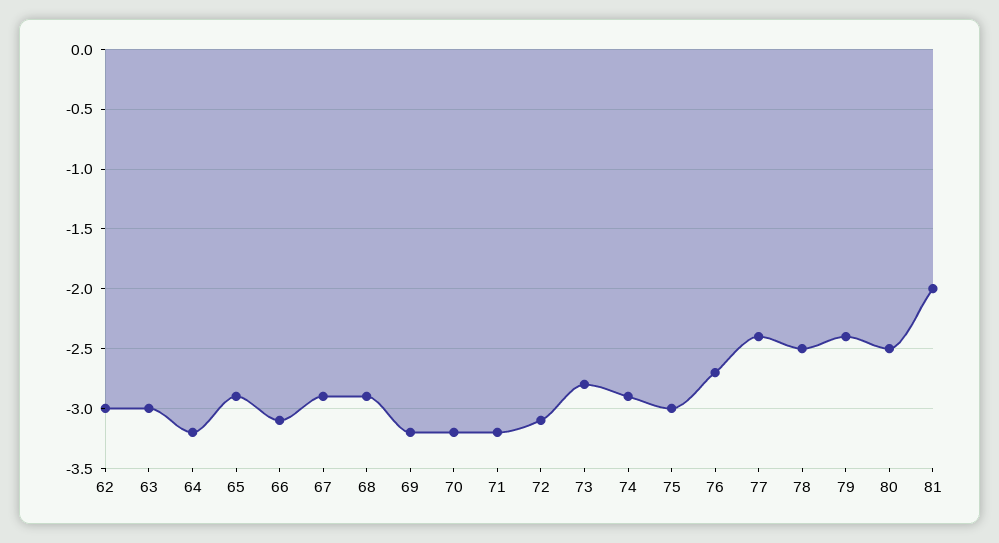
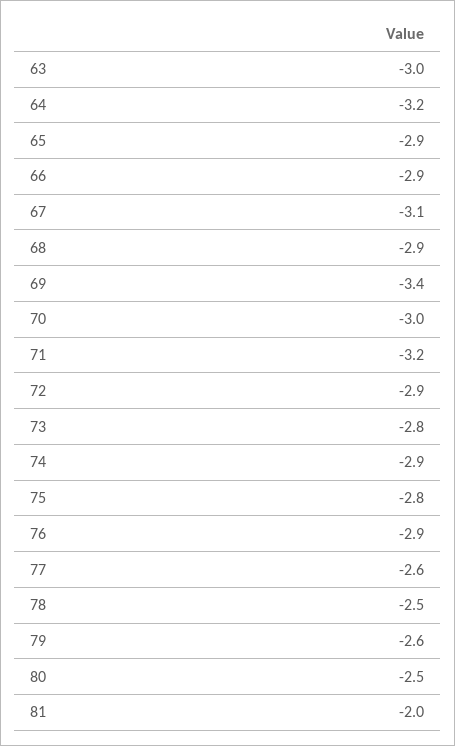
  {
-   "62": -3,
    "63": -3,
    "64": -3.2,
    "65": -2.9,
-   "66": -3.1,
+   "66": -2.9,
-   "67": -2.9,
+   "67": -3.1,
    "68": -2.9,
-   "69": -3.2,
+   "69": -3.4,
-   "70": -3.2,
+   "70": -3,
    "71": -3.2,
-   "72": -3.1,
+   "72": -2.9,
    "73": -2.8,
    "74": -2.9,
-   "75": -3,
+   "75": -2.8,
-   "76": -2.7,
+   "76": -2.9,
-   "77": -2.4,
+   "77": -2.6,
    "78": -2.5,
-   "79": -2.4,
+   "79": -2.6,
    "80": -2.5,
    "81": -2
  }

